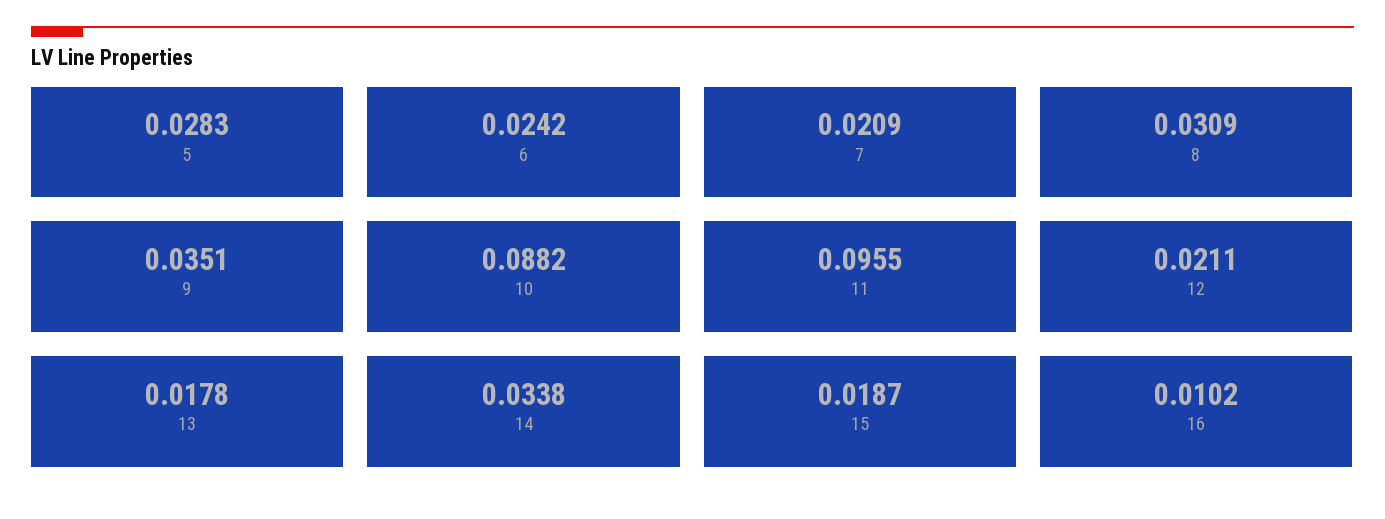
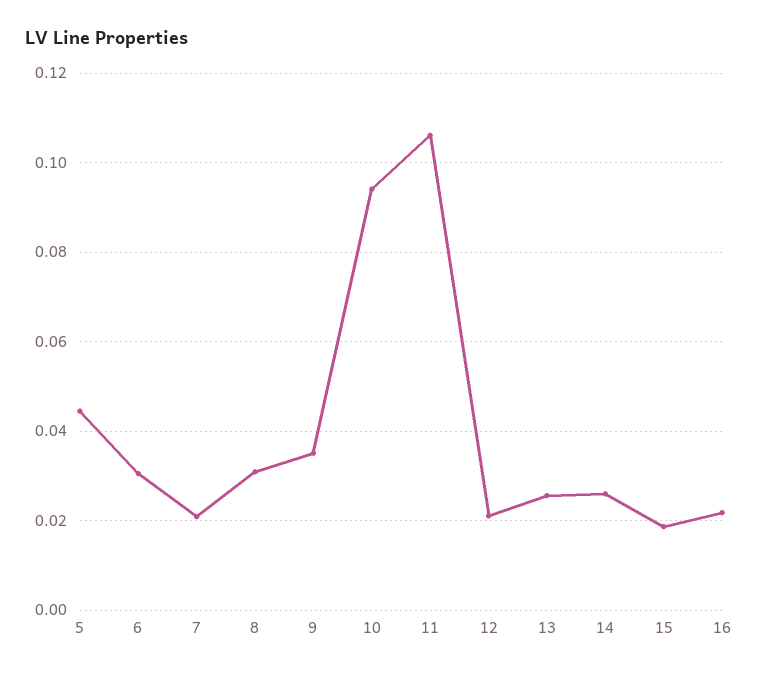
  {
-   "5": 0.0283,
+   "5": 0.044,
-   "6": 0.0242,
+   "6": 0.03,
    "7": 0.0209,
    "8": 0.0309,
    "9": 0.0351,
-   "10": 0.0882,
+   "10": 0.094,
-   "11": 0.0955,
+   "11": 0.106,
    "12": 0.0211,
-   "13": 0.0178,
+   "13": 0.026,
-   "14": 0.0338,
+   "14": 0.026,
    "15": 0.0187,
-   "16": 0.0102
+   "16": 0.022
  }

